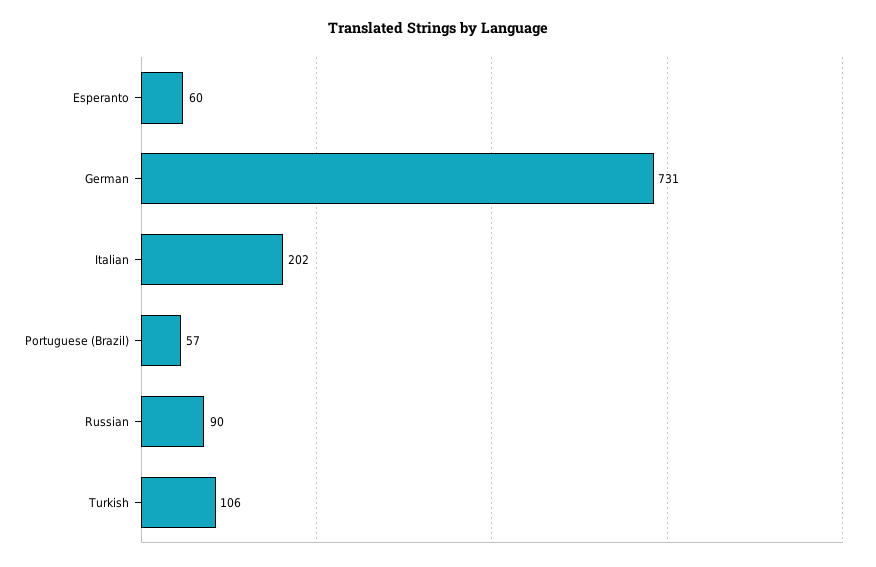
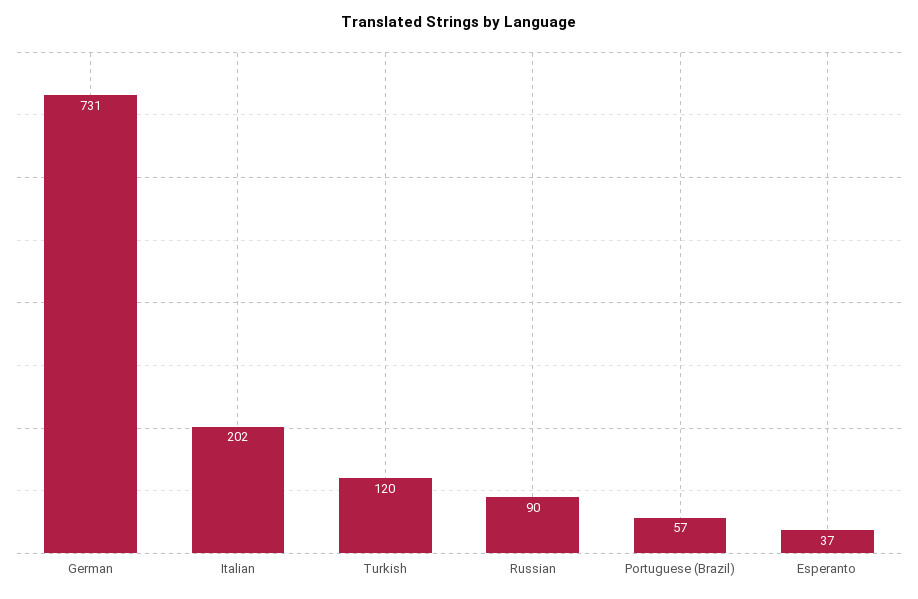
  {
-   "Esperanto": 60,
+   "Esperanto": 37,
    "German": 731,
    "Italian": 202,
    "Portuguese (Brazil)": 57,
    "Russian": 90,
-   "Turkish": 106
+   "Turkish": 120
  }

